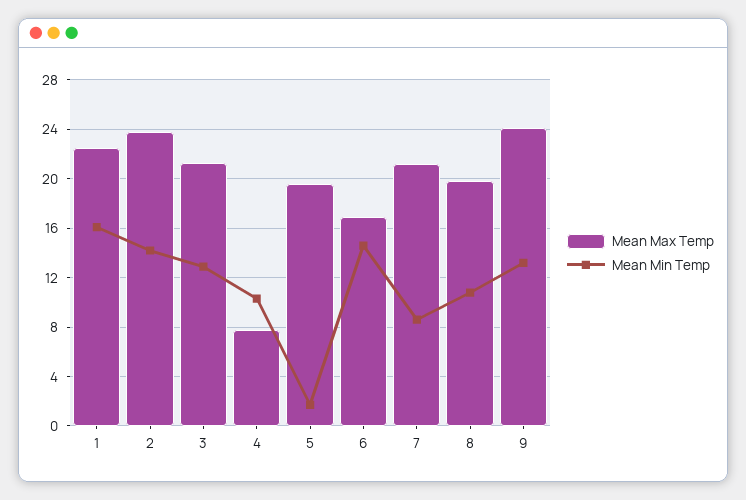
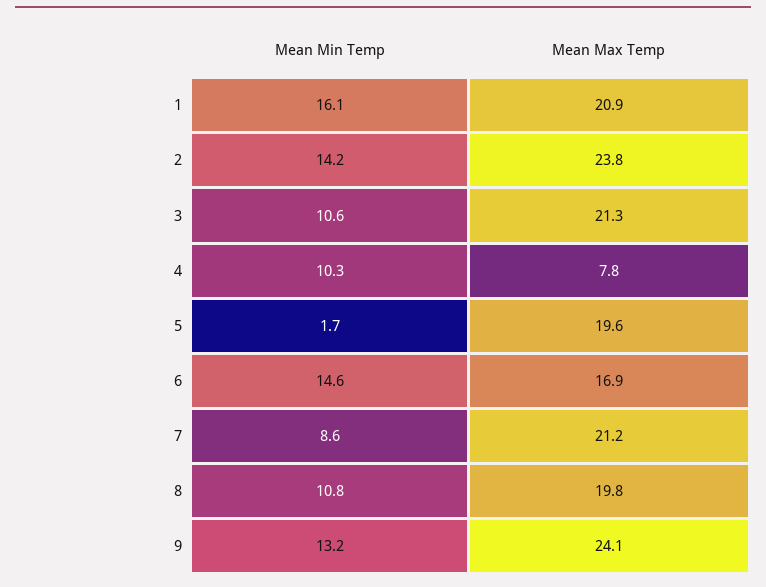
  {
    "Mean Max Temp": {
-     "1": 22.5,
+     "1": 20.9,
      "2": 23.8,
      "3": 21.3,
      "4": 7.8,
      "5": 19.6,
      "6": 16.9,
      "7": 21.2,
      "8": 19.8,
      "9": 24.1
    },
    "Mean Min Temp": {
      "1": 16.1,
      "2": 14.2,
-     "3": 13,
+     "3": 10.6,
      "4": 10.3,
      "5": 1.7,
      "6": 14.6,
      "7": 8.6,
      "8": 10.8,
      "9": 13.2
    }
  }

